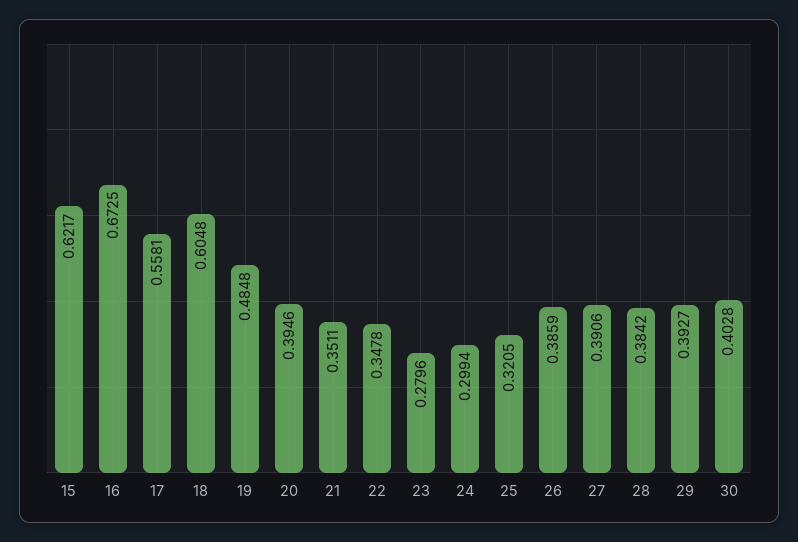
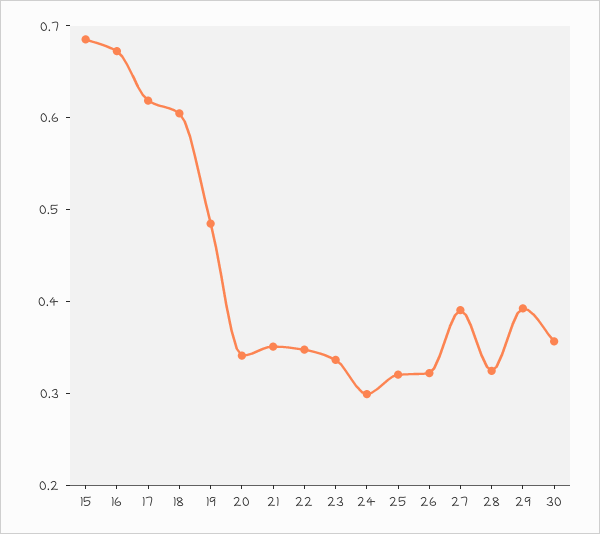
  {
-   "15": 0.6217,
+   "15": 0.68,
    "16": 0.6725,
-   "17": 0.5581,
+   "17": 0.62,
    "18": 0.6048,
    "19": 0.4848,
-   "20": 0.3946,
+   "20": 0.34,
    "21": 0.3511,
    "22": 0.3478,
-   "23": 0.2796,
+   "23": 0.34,
    "24": 0.2994,
    "25": 0.3205,
-   "26": 0.3859,
+   "26": 0.32,
    "27": 0.3906,
-   "28": 0.3842,
+   "28": 0.32,
    "29": 0.3927,
-   "30": 0.4028
+   "30": 0.36
  }

